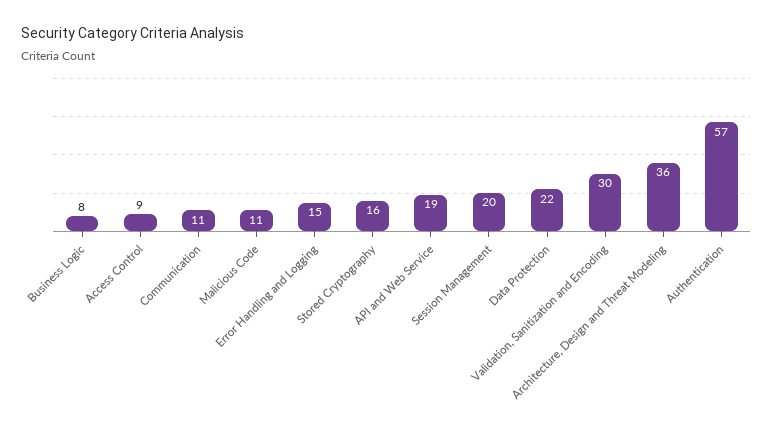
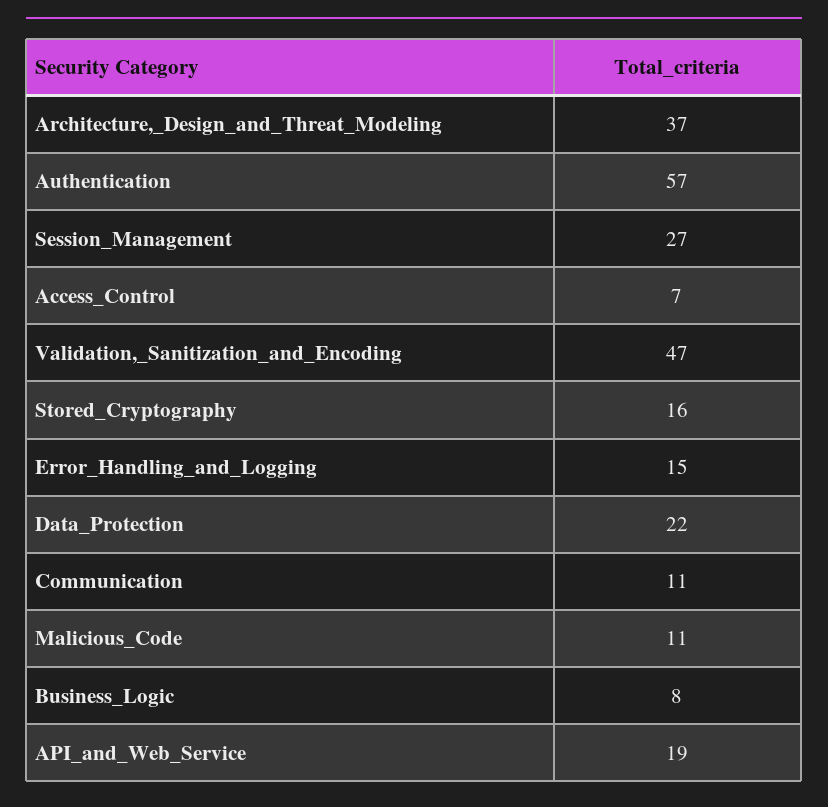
  {
    "Business Logic": 8,
-   "Access Control": 9,
+   "Access Control": 7,
    "Communication": 11,
    "Malicious Code": 11,
    "Error Handling and Logging": 15,
    "Stored Cryptography": 16,
    "API and Web Service": 19,
-   "Session Management": 20,
+   "Session Management": 27,
    "Data Protection": 22,
-   "Validation, Sanitization and Encoding": 30,
+   "Validation, Sanitization and Encoding": 47,
-   "Architecture, Design and Threat Modeling": 36,
+   "Architecture, Design and Threat Modeling": 37,
    "Authentication": 57
  }

